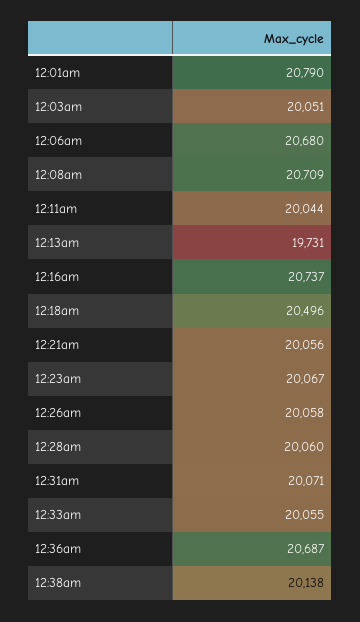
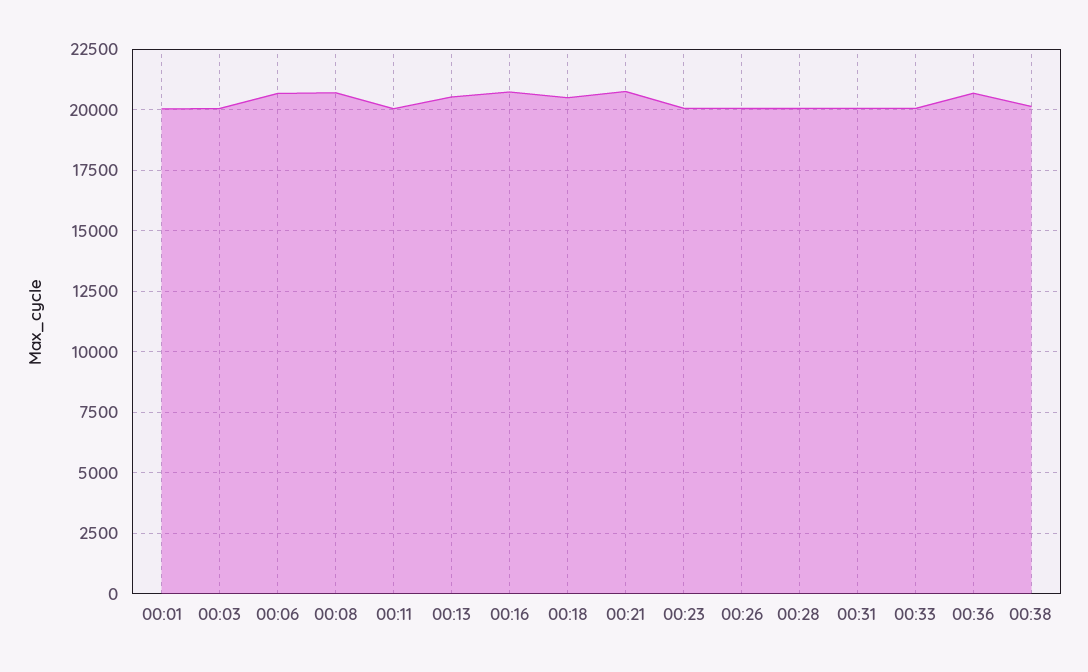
  {
-   "12:01am": 20790,
+   "12:01am": 20000,
    "12:03am": 20051,
    "12:06am": 20680,
    "12:08am": 20709,
    "12:11am": 20044,
-   "12:13am": 19731,
+   "12:13am": 20500,
    "12:16am": 20737,
    "12:18am": 20496,
-   "12:21am": 20056,
+   "12:21am": 20750,
    "12:23am": 20067,
    "12:26am": 20058,
    "12:28am": 20060,
    "12:31am": 20071,
    "12:33am": 20055,
    "12:36am": 20687,
    "12:38am": 20138
  }

